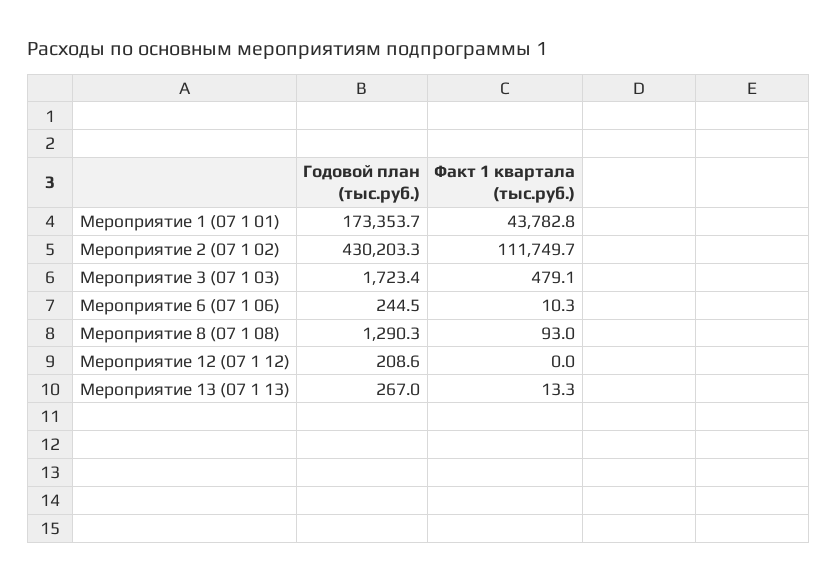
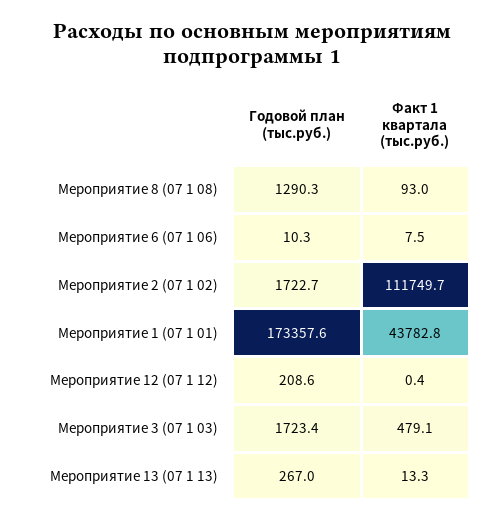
  {
    "Годовой план (тыс.руб.)": {
-     "Мероприятие 1 (07 1 01)": 173353.7,
+     "Мероприятие 1 (07 1 01)": 173357.6,
-     "Мероприятие 2 (07 1 02)": 430203.3,
+     "Мероприятие 2 (07 1 02)": 1722.7,
      "Мероприятие 3 (07 1 03)": 1723.4,
-     "Мероприятие 6 (07 1 06)": 244.5,
+     "Мероприятие 6 (07 1 06)": 10.3,
      "Мероприятие 8 (07 1 08)": 1290.3,
      "Мероприятие 12 (07 1 12)": 208.6,
      "Мероприятие 13 (07 1 13)": 267
    },
    "Факт 1 квартала (тыс.руб.)": {
      "Мероприятие 1 (07 1 01)": 43782.8,
      "Мероприятие 2 (07 1 02)": 111749.7,
      "Мероприятие 3 (07 1 03)": 479.1,
-     "Мероприятие 6 (07 1 06)": 10.3,
+     "Мероприятие 6 (07 1 06)": 7.5,
      "Мероприятие 8 (07 1 08)": 93,
-     "Мероприятие 12 (07 1 12)": 0,
+     "Мероприятие 12 (07 1 12)": 0.4,
      "Мероприятие 13 (07 1 13)": 13.3
    }
  }

